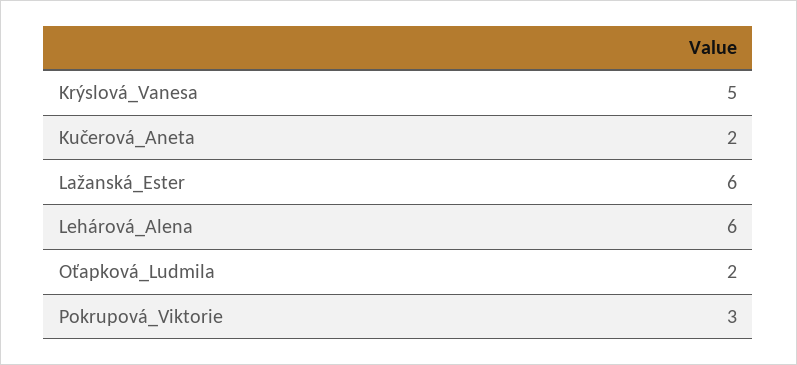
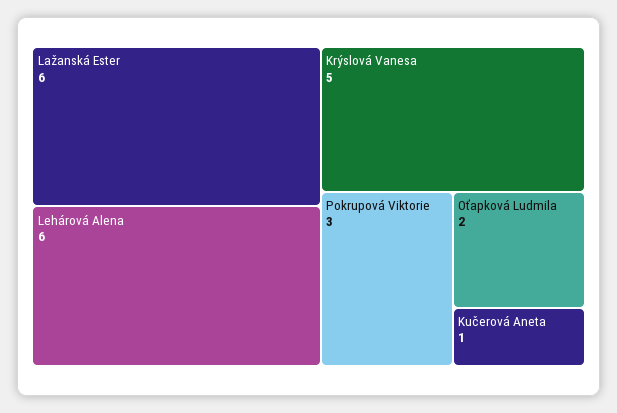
  {
    "Krýslová_Vanesa": 5,
-   "Kučerová_Aneta": 2,
+   "Kučerová_Aneta": 1,
    "Lažanská_Ester": 6,
    "Lehárová_Alena": 6,
    "Oťapková_Ludmila": 2,
    "Pokrupová_Viktorie": 3
  }

